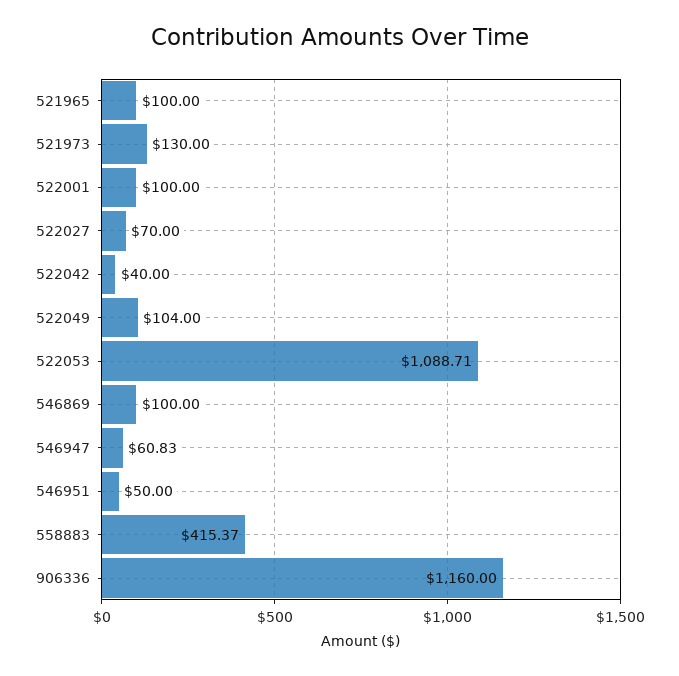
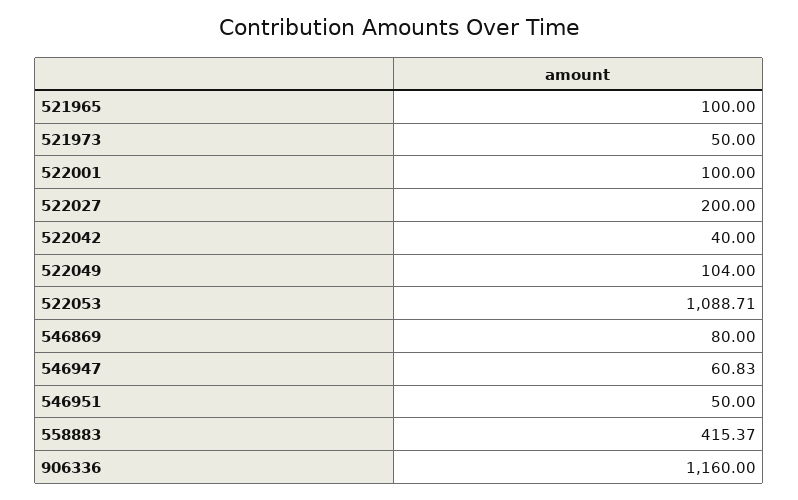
  {
    "521965": 100,
-   "521973": 130,
+   "521973": 50,
    "522001": 100,
-   "522027": 70,
+   "522027": 200,
    "522042": 40,
    "522049": 104,
    "522053": 1088.71,
-   "546869": 100,
+   "546869": 80,
    "546947": 60.83,
    "546951": 50,
    "558883": 415.37,
    "906336": 1160
  }

